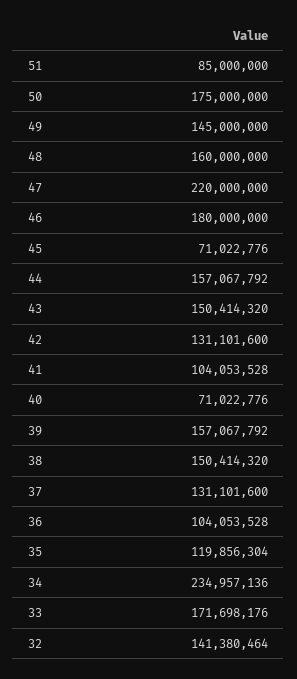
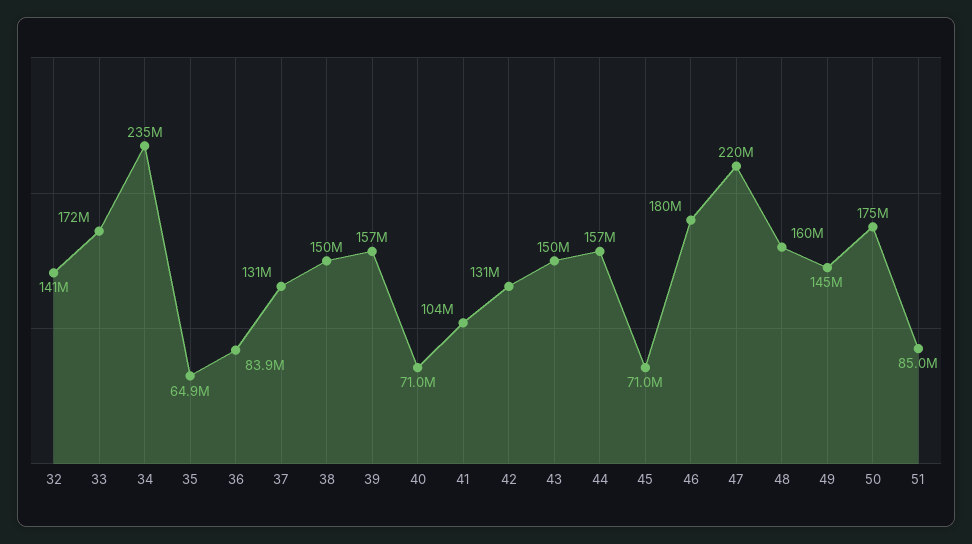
  {
    "51": 85000000,
    "50": 175000000,
    "49": 145000000,
    "48": 160000000,
    "47": 220000000,
    "46": 180000000,
    "45": 71022776,
    "44": 157067792,
    "43": 150414320,
    "42": 131101600,
    "41": 104053528,
    "40": 71022776,
    "39": 157067792,
    "38": 150414320,
    "37": 131101600,
-   "36": 104053528,
+   "36": 83900000,
-   "35": 119856304,
+   "35": 64900000,
    "34": 234957136,
    "33": 171698176,
    "32": 141380464
  }

